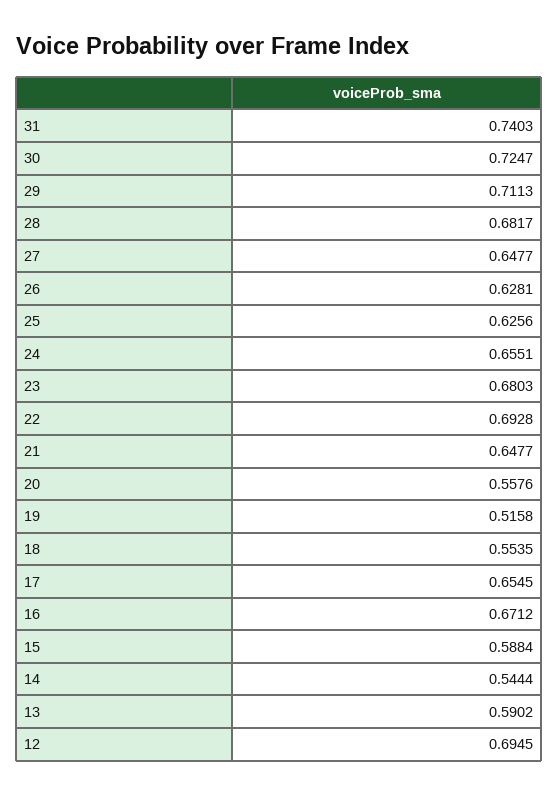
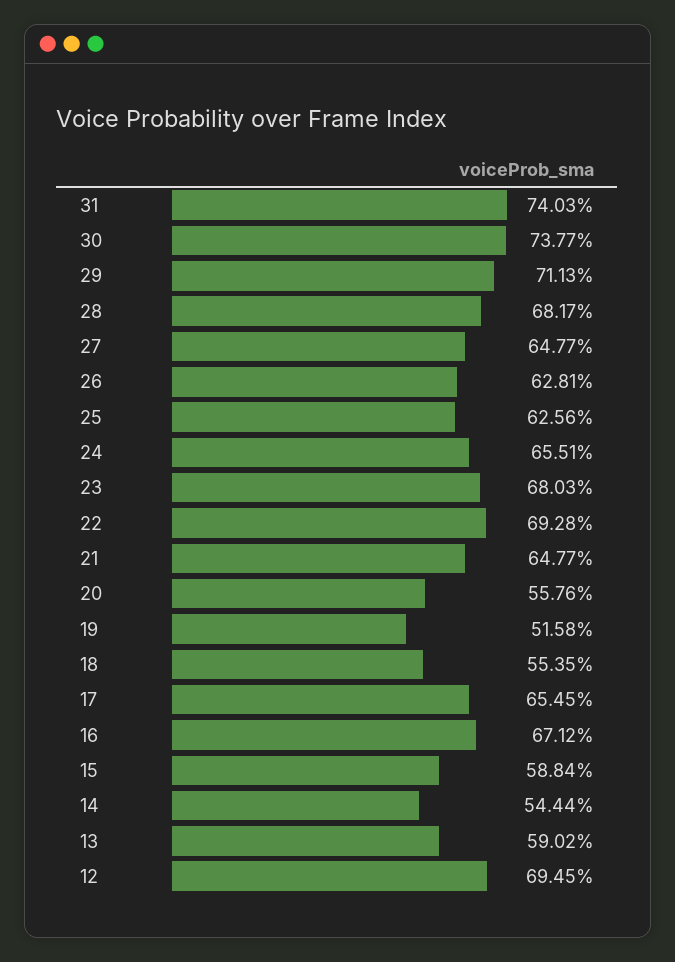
  {
    "31": 0.7403,
-   "30": 0.7247,
+   "30": 0.7377,
    "29": 0.7113,
    "28": 0.6817,
    "27": 0.6477,
    "26": 0.6281,
    "25": 0.6256,
    "24": 0.6551,
    "23": 0.6803,
    "22": 0.6928,
    "21": 0.6477,
    "20": 0.5576,
    "19": 0.5158,
    "18": 0.5535,
    "17": 0.6545,
    "16": 0.6712,
    "15": 0.5884,
    "14": 0.5444,
    "13": 0.5902,
    "12": 0.6945
  }

